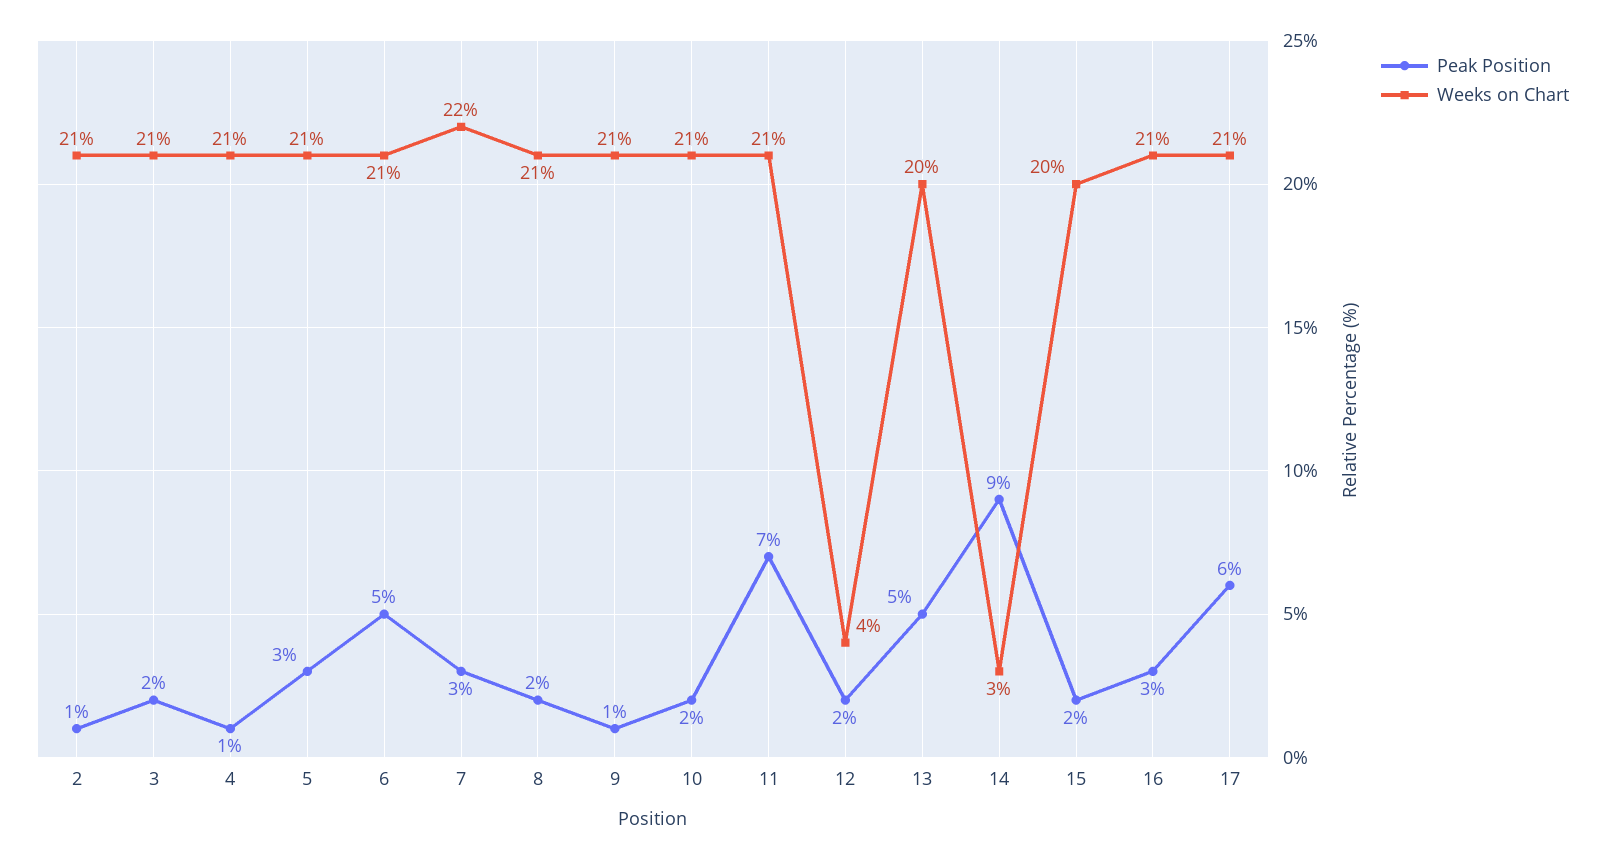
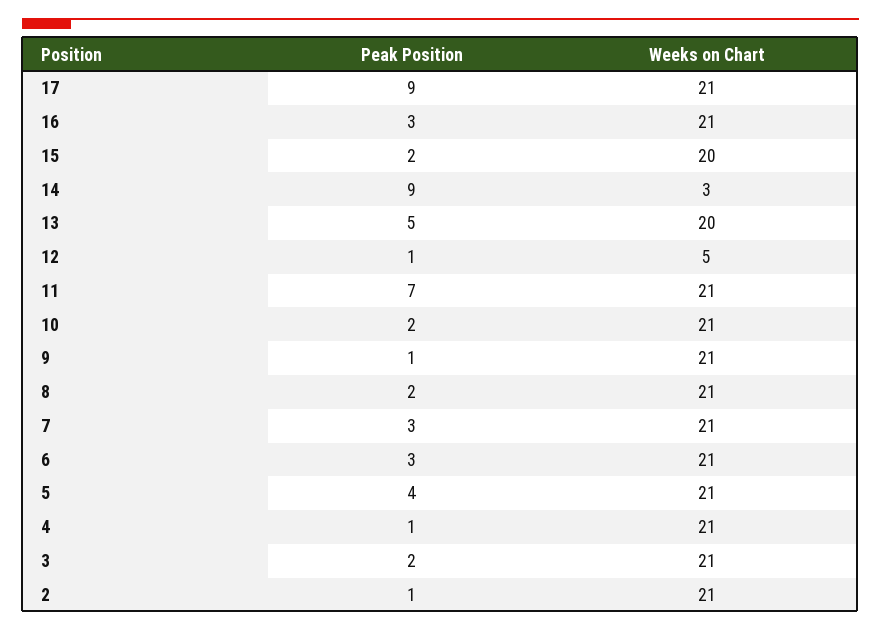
  {
    "Peak Position": {
      "2": 1,
      "3": 2,
      "4": 1,
-     "5": 3,
+     "5": 4,
-     "6": 5,
+     "6": 3,
      "7": 3,
      "8": 2,
      "9": 1,
      "10": 2,
      "11": 7,
-     "12": 2,
+     "12": 1,
      "13": 5,
      "14": 9,
      "15": 2,
      "16": 3,
-     "17": 6
+     "17": 9
    },
    "Weeks on Chart": {
      "2": 21,
      "3": 21,
      "4": 21,
      "5": 21,
      "6": 21,
-     "7": 22,
+     "7": 21,
      "8": 21,
      "9": 21,
      "10": 21,
      "11": 21,
-     "12": 4,
+     "12": 5,
      "13": 20,
      "14": 3,
      "15": 20,
      "16": 21,
      "17": 21
    }
  }

